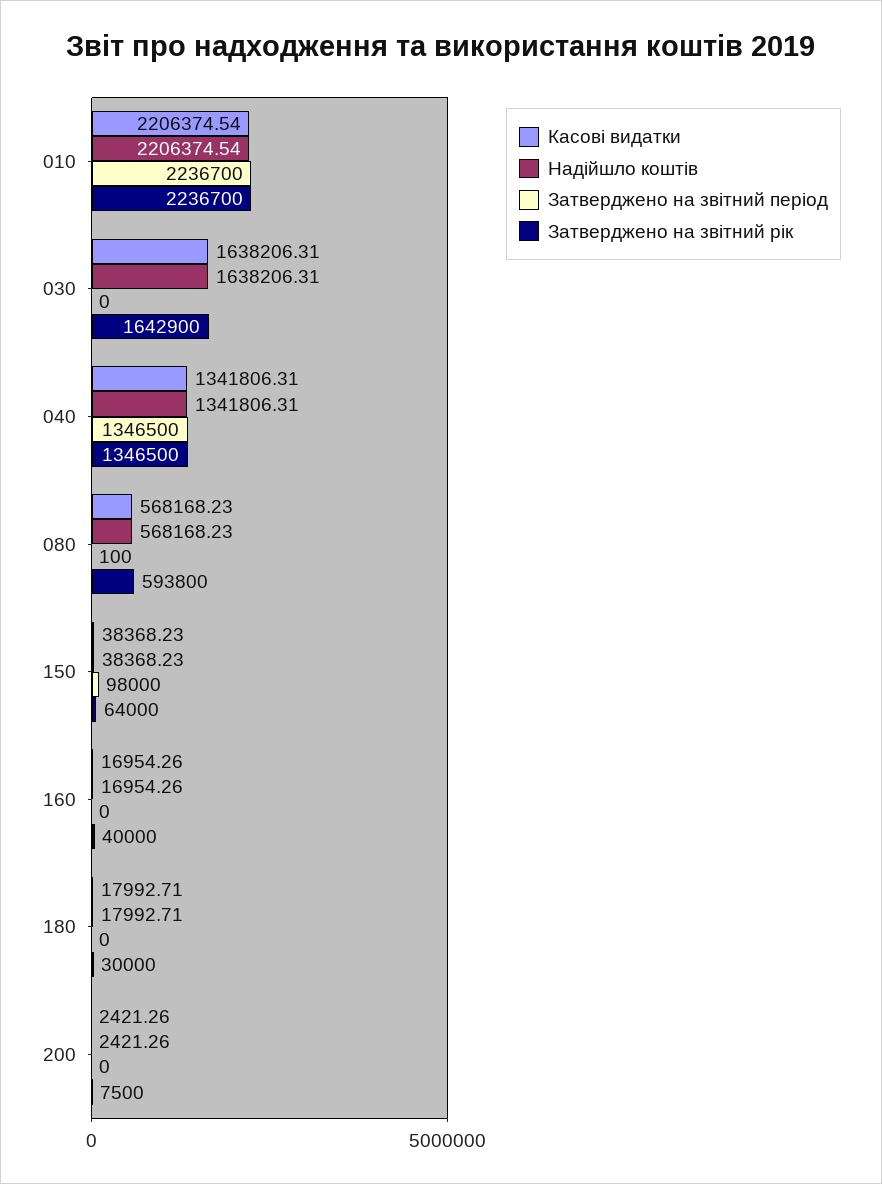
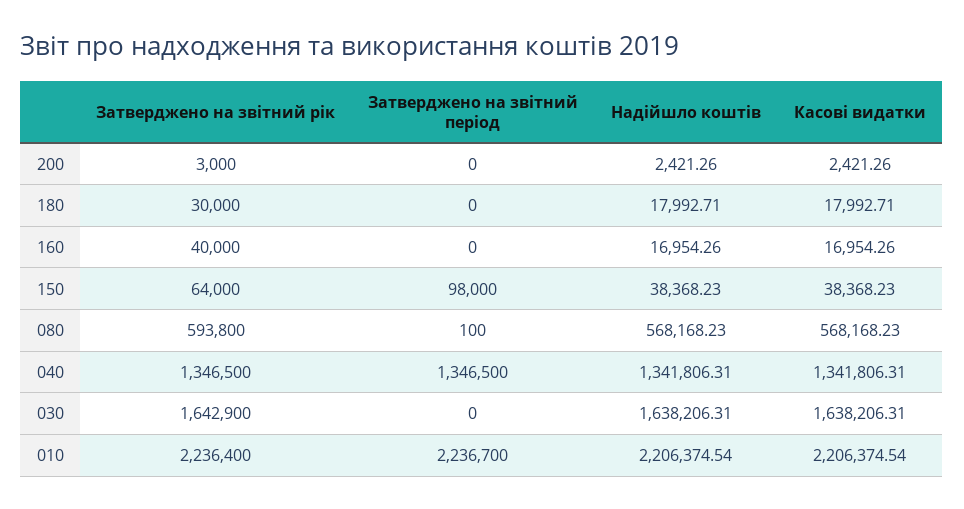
  {
    "Касові видатки": {
      "010": 2206374.54,
      "030": 1638206.31,
      "040": 1341806.31,
      "080": 568168.23,
      "150": 38368.23,
      "160": 16954.26,
      "180": 17992.71,
      "200": 2421.26
    },
    "Надійшло коштів": {
      "010": 2206374.54,
      "030": 1638206.31,
      "040": 1341806.31,
      "080": 568168.23,
      "150": 38368.23,
      "160": 16954.26,
      "180": 17992.71,
      "200": 2421.26
    },
    "Затверджено на звітний період": {
      "010": 2236700,
      "030": 0,
      "040": 1346500,
      "080": 100,
      "150": 98000,
      "160": 0,
      "180": 0,
      "200": 0
    },
    "Затверджено на звітний рік": {
-     "010": 2236700,
+     "010": 2236400,
      "030": 1642900,
      "040": 1346500,
      "080": 593800,
      "150": 64000,
      "160": 40000,
      "180": 30000,
-     "200": 7500
+     "200": 3000
    }
  }

